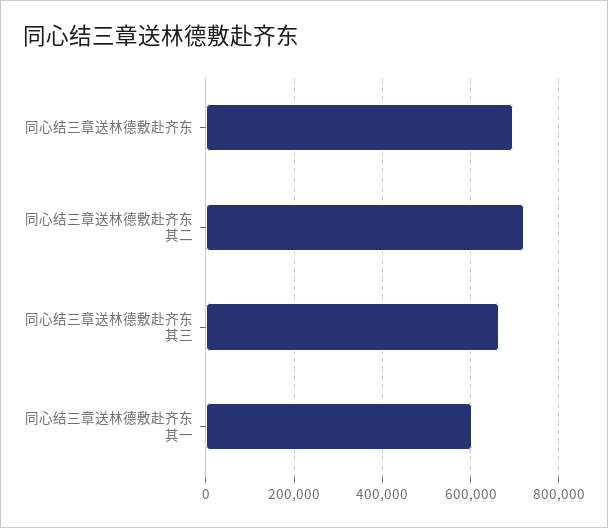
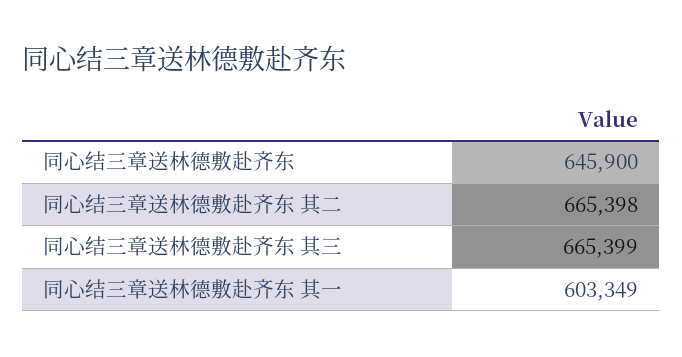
  {
-   "同心结三章送林德敷赴齐东": 700000,
+   "同心结三章送林德敷赴齐东": 645900,
-   "同心结三章送林德敷赴齐东 其二": 720000,
+   "同心结三章送林德敷赴齐东 其二": 665398,
    "同心结三章送林德敷赴齐东 其三": 665399,
    "同心结三章送林德敷赴齐东 其一": 603349
  }

